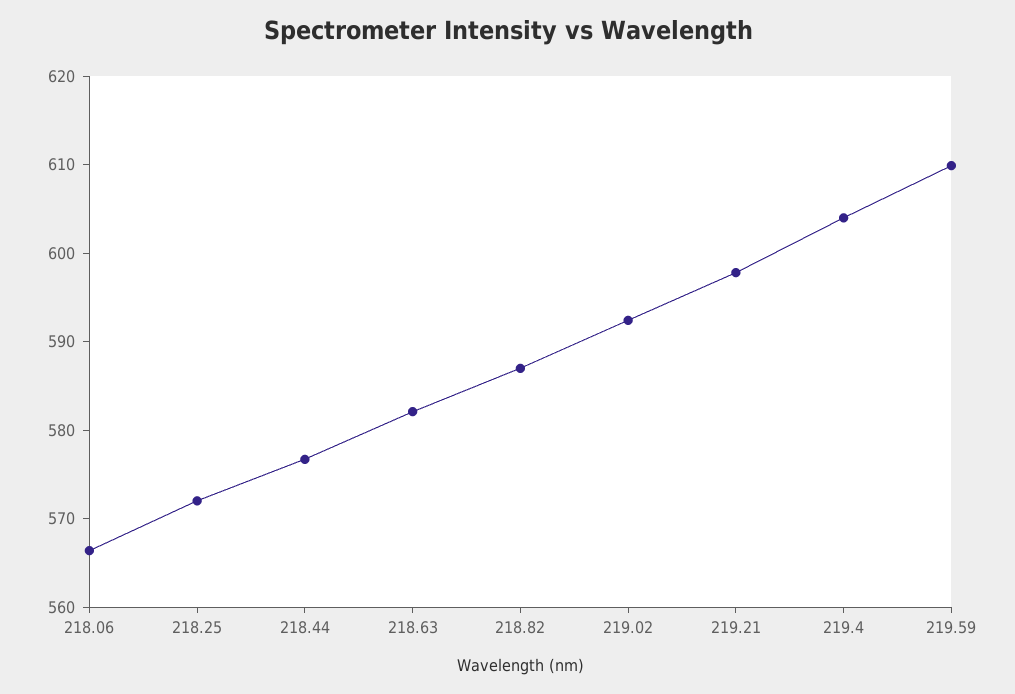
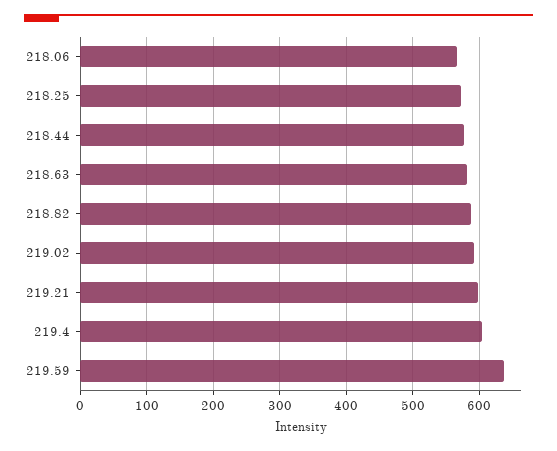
  {
    "218.06": 566,
    "218.25": 572,
    "218.44": 576,
    "218.63": 582,
    "218.82": 588,
    "219.02": 592,
    "219.21": 598,
    "219.4": 604,
-   "219.59": 610
+   "219.59": 640
  }

